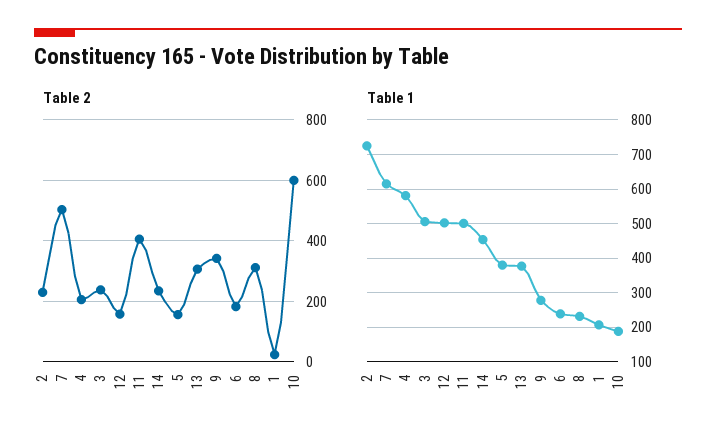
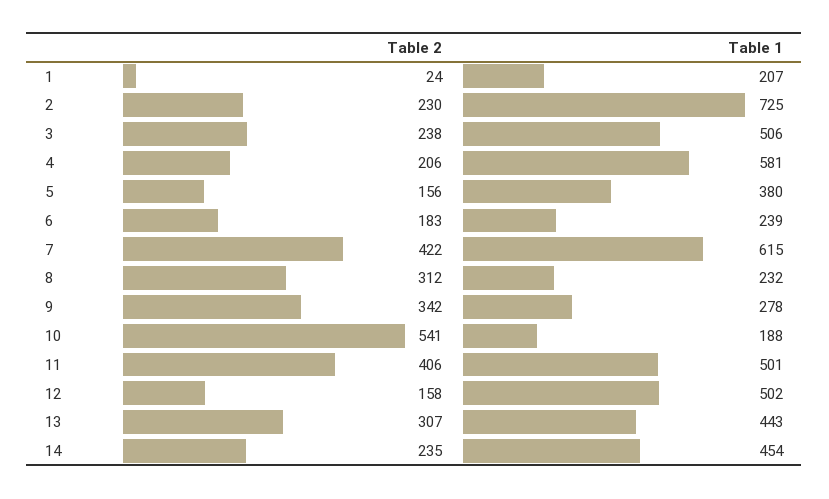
  {
    "Table 2": {
      "2": 230,
-     "7": 500,
+     "7": 422,
      "4": 206,
      "3": 238,
      "12": 158,
      "11": 406,
      "14": 235,
      "5": 156,
      "13": 307,
      "9": 342,
      "6": 183,
      "8": 312,
      "1": 24,
-     "10": 600
+     "10": 541
    },
    "Table 1": {
      "2": 725,
      "7": 615,
      "4": 581,
      "3": 506,
      "12": 502,
      "11": 501,
      "14": 454,
      "5": 380,
-     "13": 380,
+     "13": 443,
      "9": 278,
      "6": 239,
      "8": 232,
      "1": 207,
      "10": 188
    }
  }

